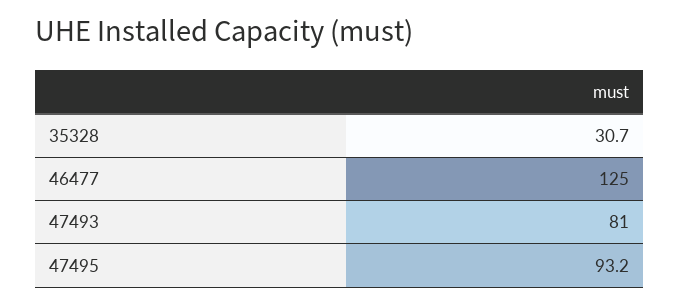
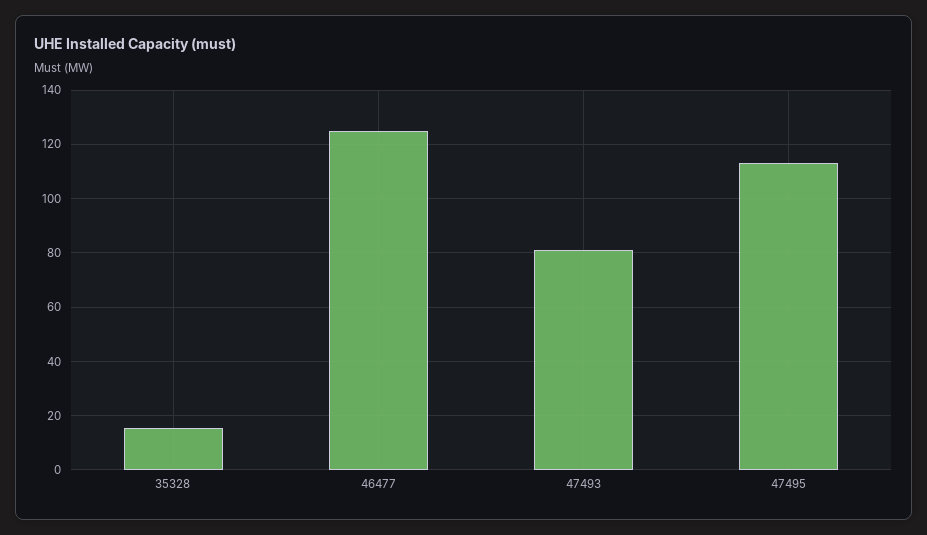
  {
-   "35328": 30.7,
+   "35328": 15,
    "46477": 125,
    "47493": 81,
-   "47495": 93.2
+   "47495": 112.5
  }

